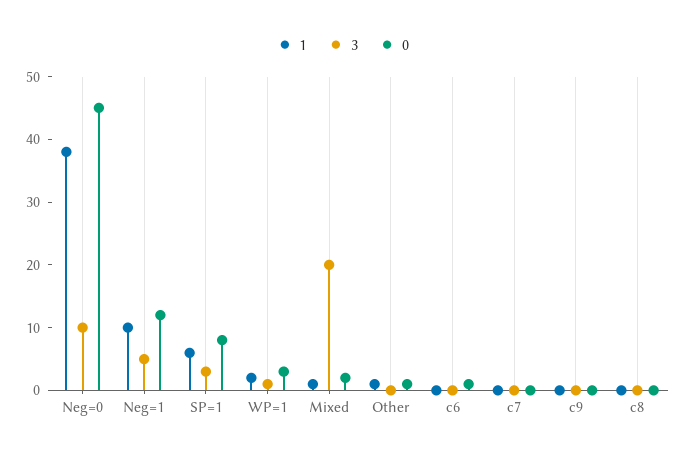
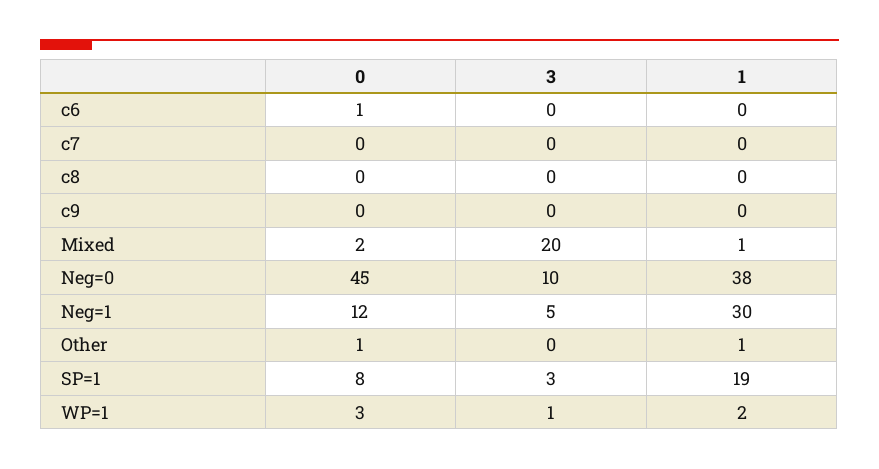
  {
    "1": {
      "Neg=0": 38,
-     "Neg=1": 10,
+     "Neg=1": 30,
-     "SP=1": 5,
+     "SP=1": 19,
      "WP=1": 2,
      "Mixed": 1,
      "Other": 1,
      "c6": 0,
      "c7": 0,
      "c9": 0,
      "c8": 0
    },
    "3": {
      "Neg=0": 10,
      "Neg=1": 5,
      "SP=1": 3,
      "WP=1": 1,
      "Mixed": 20,
      "Other": 0,
      "c6": 0,
      "c7": 0,
      "c9": 0,
      "c8": 0
    },
    "0": {
      "Neg=0": 45,
      "Neg=1": 12,
      "SP=1": 8,
      "WP=1": 3,
      "Mixed": 2,
      "Other": 1,
      "c6": 1,
      "c7": 0,
      "c9": 0,
      "c8": 0
    }
  }

